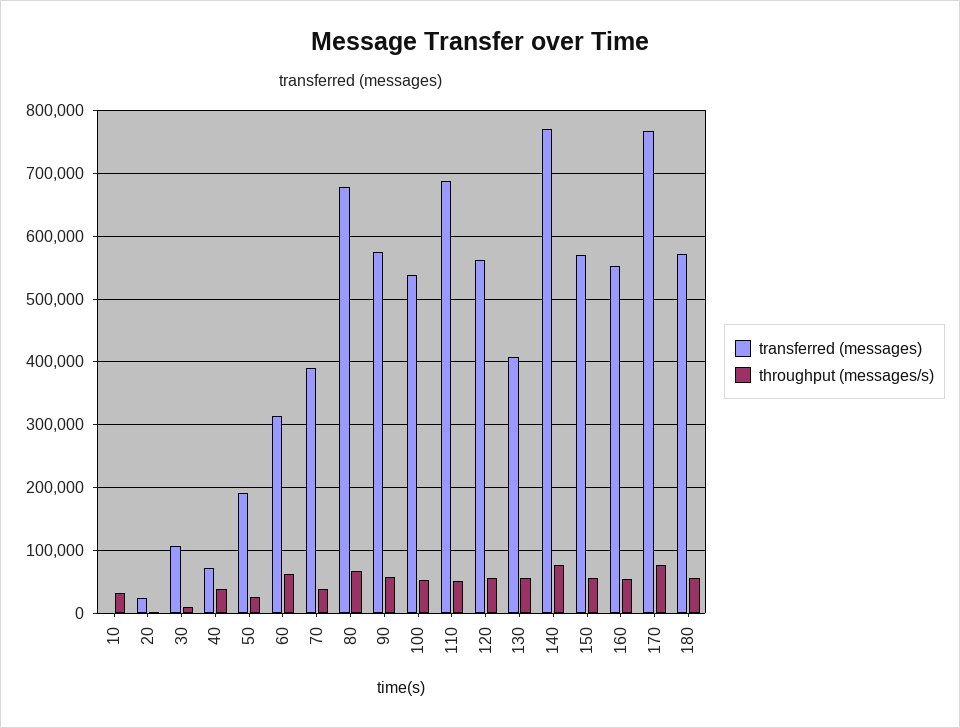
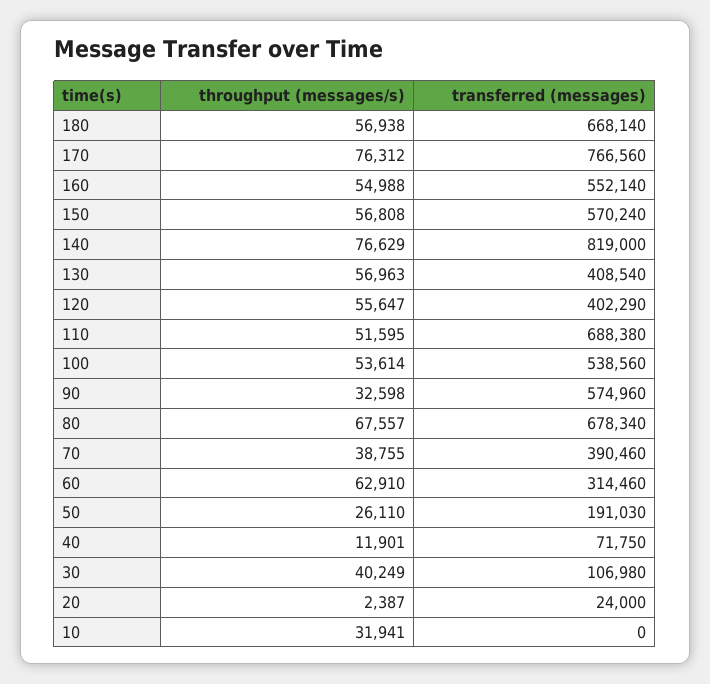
  {
    "transferred (messages)": {
      "10": 0,
      "20": 24000,
      "30": 106980,
      "40": 71750,
      "50": 191030,
      "60": 314460,
      "70": 390460,
      "80": 678340,
      "90": 574960,
      "100": 538560,
      "110": 688380,
-     "120": 560000,
+     "120": 402290,
      "130": 408540,
-     "140": 770000,
+     "140": 819000,
      "150": 570240,
      "160": 552140,
      "170": 766560,
-     "180": 570000
+     "180": 668140
    },
    "throughput (messages/s)": {
      "10": 31941,
      "20": 2387,
-     "30": 10000,
+     "30": 40249,
-     "40": 40000,
+     "40": 11901,
      "50": 26110,
      "60": 62910,
      "70": 38755,
      "80": 67557,
-     "90": 60000,
+     "90": 32598,
      "100": 53614,
      "110": 51595,
      "120": 55647,
      "130": 56963,
      "140": 76629,
      "150": 56808,
      "160": 54988,
      "170": 76312,
      "180": 56938
    }
  }

